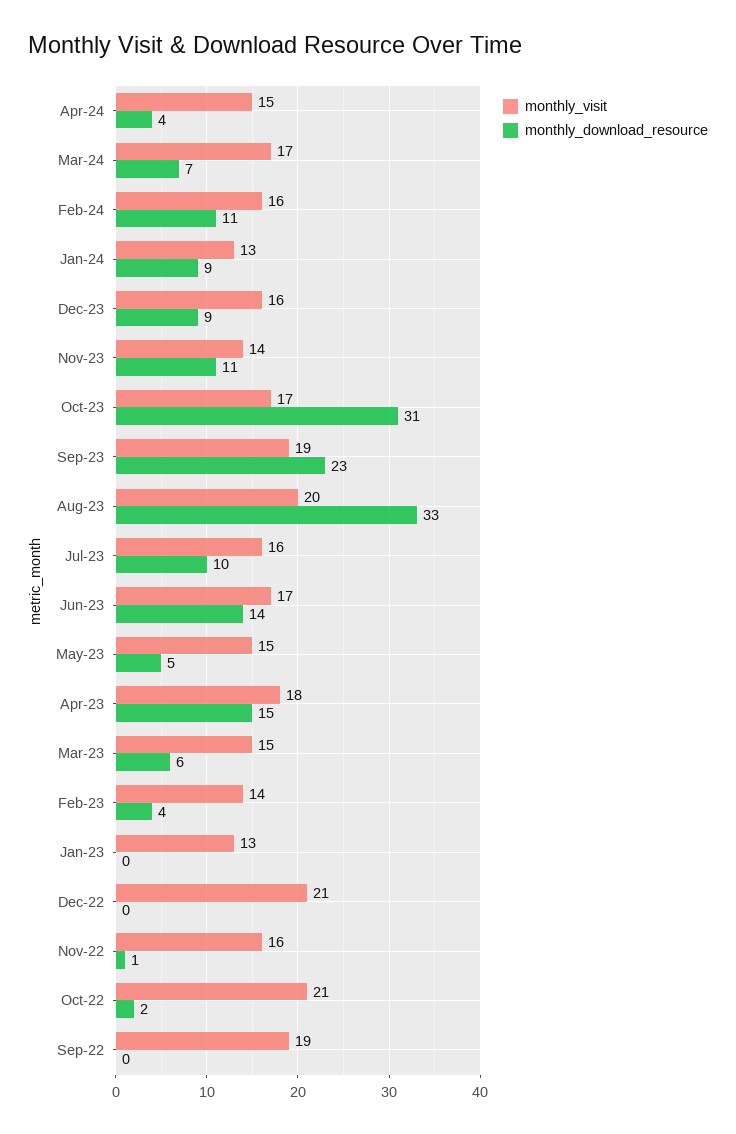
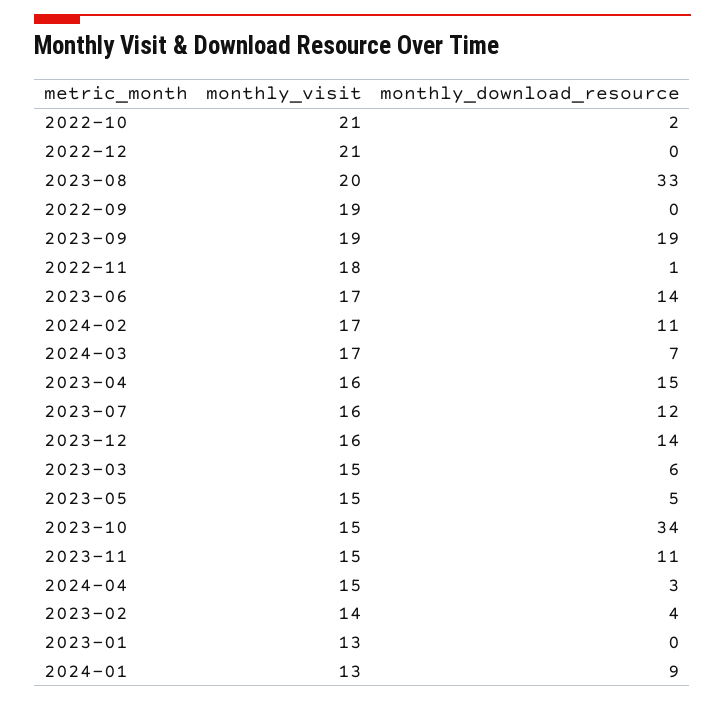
  {
    "monthly_visit": {
      "Apr-24": 15,
      "Mar-24": 17,
-     "Feb-24": 16,
+     "Feb-24": 17,
      "Jan-24": 13,
      "Dec-23": 16,
-     "Nov-23": 14,
+     "Nov-23": 15,
-     "Oct-23": 17,
+     "Oct-23": 15,
      "Sep-23": 19,
      "Aug-23": 20,
      "Jul-23": 16,
      "Jun-23": 17,
      "May-23": 15,
-     "Apr-23": 18,
+     "Apr-23": 16,
      "Mar-23": 15,
      "Feb-23": 14,
      "Jan-23": 13,
      "Dec-22": 21,
-     "Nov-22": 16,
+     "Nov-22": 18,
      "Oct-22": 21,
      "Sep-22": 19
    },
    "monthly_download_resource": {
-     "Apr-24": 4,
+     "Apr-24": 3,
      "Mar-24": 7,
      "Feb-24": 11,
      "Jan-24": 9,
-     "Dec-23": 9,
+     "Dec-23": 14,
      "Nov-23": 11,
-     "Oct-23": 31,
+     "Oct-23": 34,
-     "Sep-23": 23,
+     "Sep-23": 19,
      "Aug-23": 33,
-     "Jul-23": 10,
+     "Jul-23": 12,
      "Jun-23": 14,
      "May-23": 5,
      "Apr-23": 15,
      "Mar-23": 6,
      "Feb-23": 4,
      "Jan-23": 0,
      "Dec-22": 0,
      "Nov-22": 1,
      "Oct-22": 2,
      "Sep-22": 0
    }
  }

